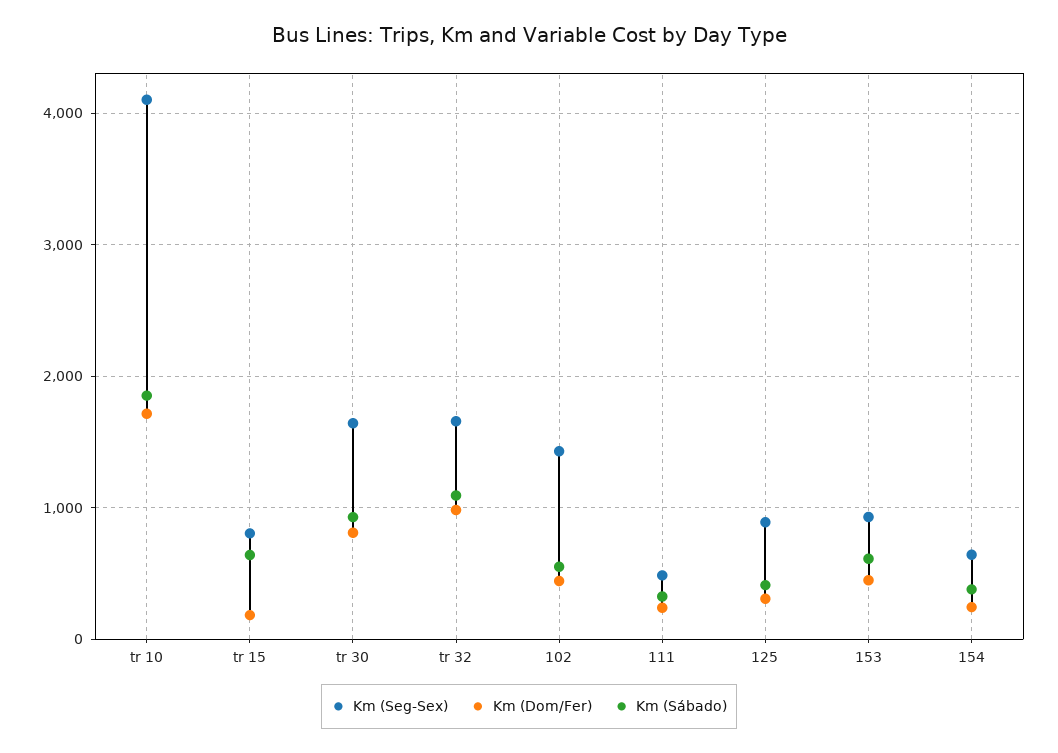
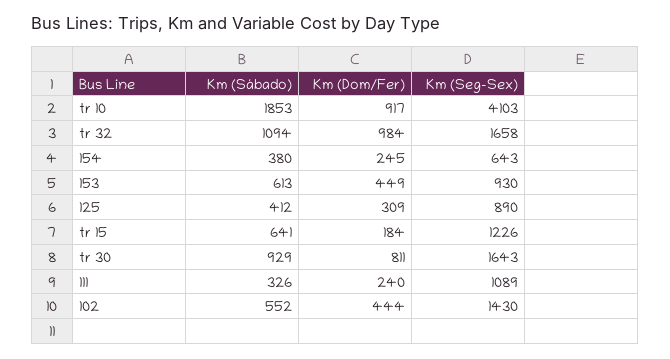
  {
    "Km (Seg-Sex)": {
      "tr 10": 4103,
-     "tr 15": 800,
+     "tr 15": 1226,
      "tr 30": 1643,
      "tr 32": 1658,
      "102": 1430,
-     "111": 500,
+     "111": 1089,
      "125": 890,
      "153": 930,
      "154": 643
    },
    "Km (Dom/Fer)": {
-     "tr 10": 1700,
+     "tr 10": 917,
      "tr 15": 184,
      "tr 30": 811,
      "tr 32": 984,
      "102": 444,
      "111": 240,
      "125": 309,
      "153": 449,
      "154": 245
    },
    "Km (Sábado)": {
      "tr 10": 1853,
      "tr 15": 641,
      "tr 30": 929,
      "tr 32": 1094,
      "102": 552,
      "111": 326,
      "125": 412,
      "153": 613,
      "154": 380
    }
  }

